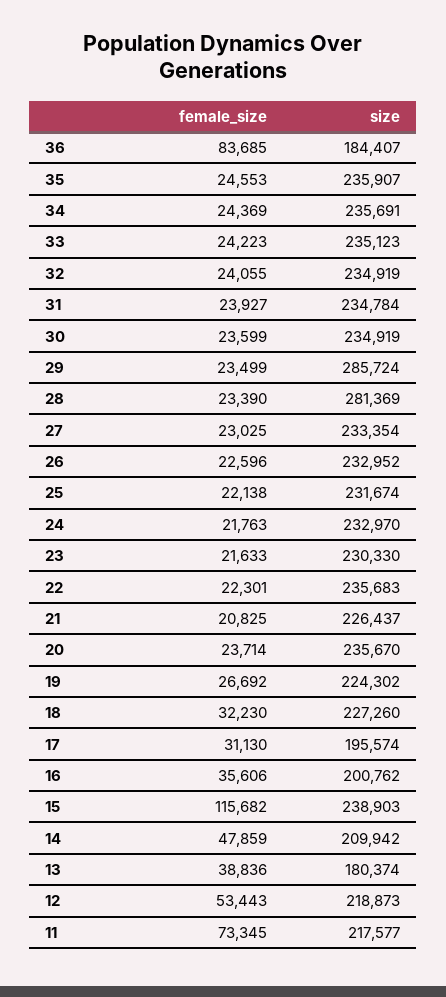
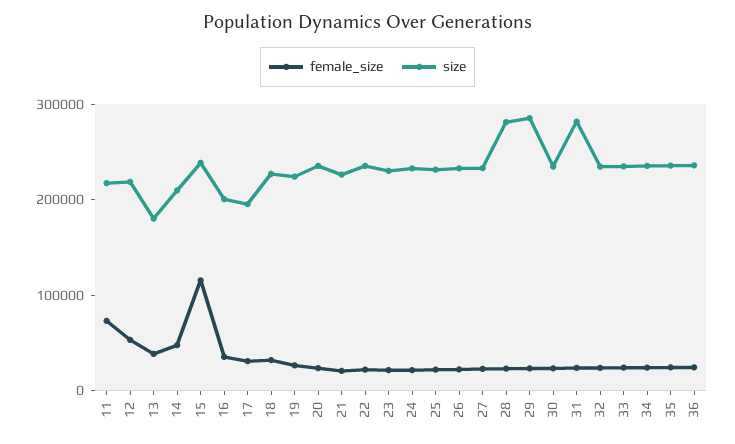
  {
    "female_size": {
-     "36": 83685,
+     "36": 20000,
      "35": 24553,
      "34": 24369,
      "33": 24223,
      "32": 24055,
      "31": 23927,
      "30": 23599,
      "29": 23499,
      "28": 23390,
      "27": 23025,
      "26": 22596,
      "25": 22138,
      "24": 21763,
      "23": 21633,
      "22": 22301,
      "21": 20825,
      "20": 23714,
      "19": 26692,
      "18": 32230,
      "17": 31130,
      "16": 35606,
      "15": 115682,
      "14": 47859,
      "13": 38836,
      "12": 53443,
      "11": 73345
    },
    "size": {
-     "36": 184407,
+     "36": 240000,
      "35": 235907,
      "34": 235691,
      "33": 235123,
      "32": 234919,
-     "31": 234784,
+     "31": 280000,
      "30": 234919,
      "29": 285724,
      "28": 281369,
      "27": 233354,
      "26": 232952,
      "25": 231674,
      "24": 232970,
      "23": 230330,
      "22": 235683,
      "21": 226437,
      "20": 235670,
      "19": 224302,
      "18": 227260,
      "17": 195574,
      "16": 200762,
      "15": 238903,
      "14": 209942,
      "13": 180374,
      "12": 218873,
      "11": 217577
    }
  }

